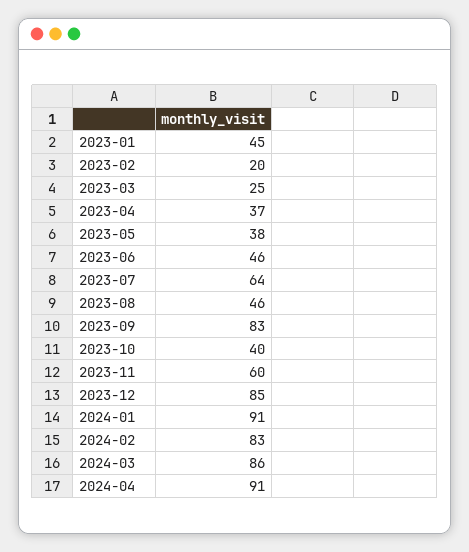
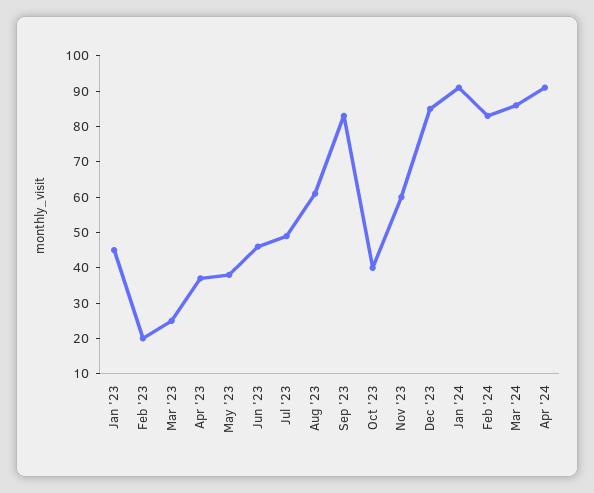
  {
    "2023-01": 45,
    "2023-02": 20,
    "2023-03": 25,
    "2023-04": 37,
    "2023-05": 38,
    "2023-06": 46,
-   "2023-07": 64,
+   "2023-07": 50,
-   "2023-08": 46,
+   "2023-08": 60,
    "2023-09": 83,
    "2023-10": 40,
    "2023-11": 60,
    "2023-12": 85,
    "2024-01": 91,
    "2024-02": 83,
    "2024-03": 86,
    "2024-04": 91
  }

